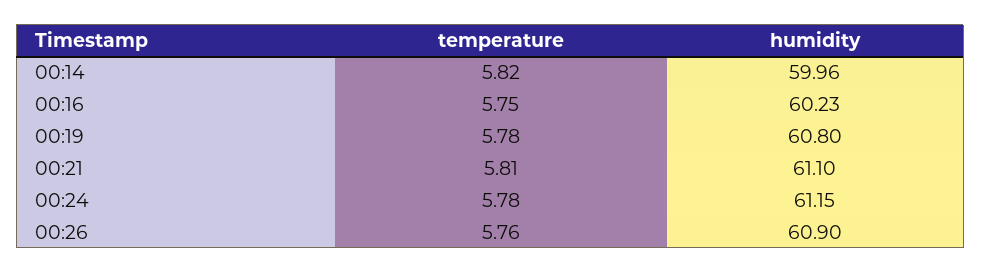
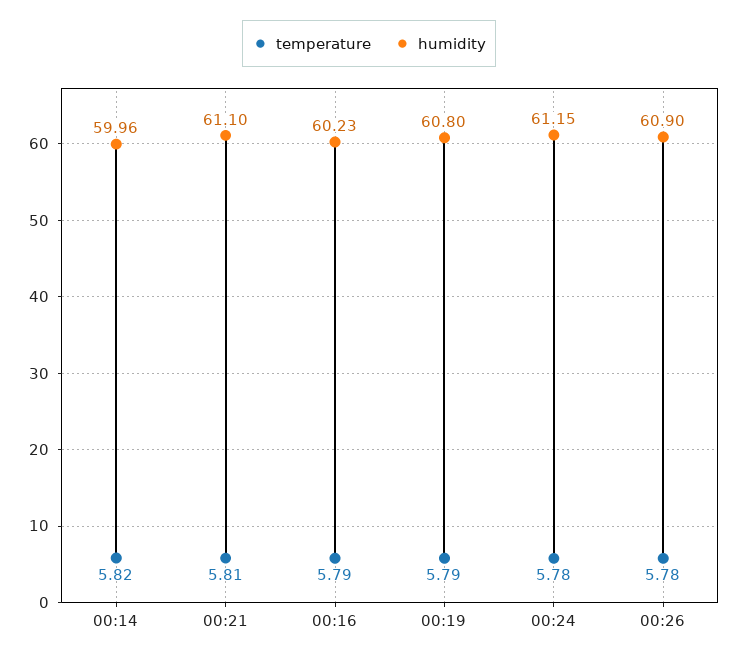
  {
    "temperature": {
      "00:14": 5.82,
-     "00:16": 5.75,
+     "00:16": 5.79,
-     "00:19": 5.78,
+     "00:19": 5.79,
      "00:21": 5.81,
      "00:24": 5.78,
-     "00:26": 5.76
+     "00:26": 5.78
    },
    "humidity": {
      "00:14": 59.96,
      "00:16": 60.23,
      "00:19": 60.8,
      "00:21": 61.1,
      "00:24": 61.15,
      "00:26": 60.9
    }
  }

